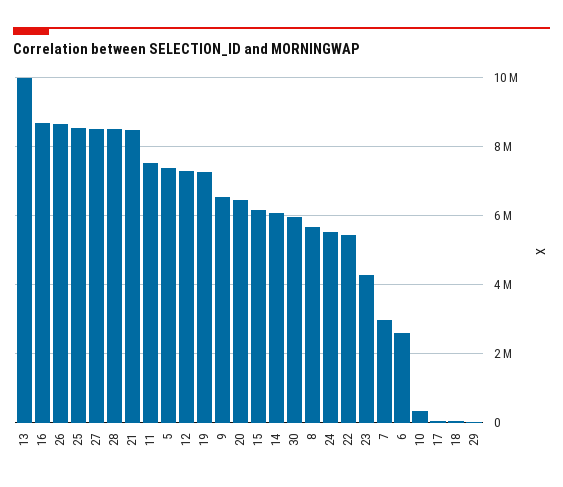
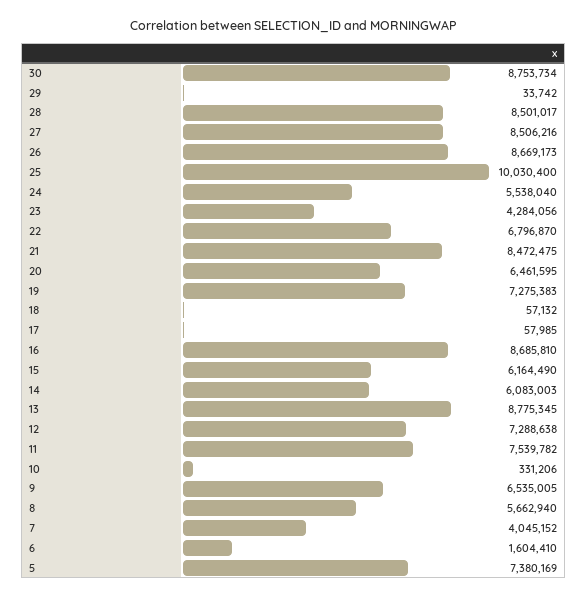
  {
-   "13": 10000000,
+   "13": 8775345,
    "16": 8685810,
    "26": 8669173,
-   "25": 8600000,
+   "25": 10030400,
    "27": 8506216,
    "28": 8501017,
    "21": 8472475,
    "11": 7539782,
    "5": 7380169,
    "12": 7288638,
    "19": 7275383,
    "9": 6535005,
    "20": 6461595,
    "15": 6164490,
    "14": 6083003,
-   "30": 6000000,
+   "30": 8753734,
    "8": 5662940,
    "24": 5538040,
-   "22": 5400000,
+   "22": 6796870,
    "23": 4284056,
-   "7": 3000000,
+   "7": 4045152,
-   "6": 2600000,
+   "6": 1604410,
    "10": 331206,
    "17": 57985,
    "18": 57132,
    "29": 33742
  }

